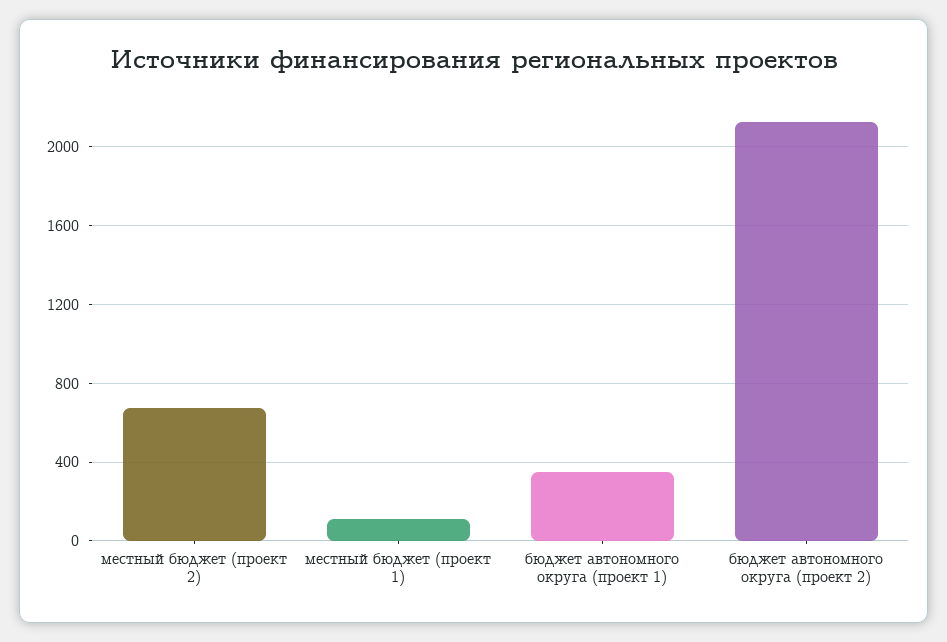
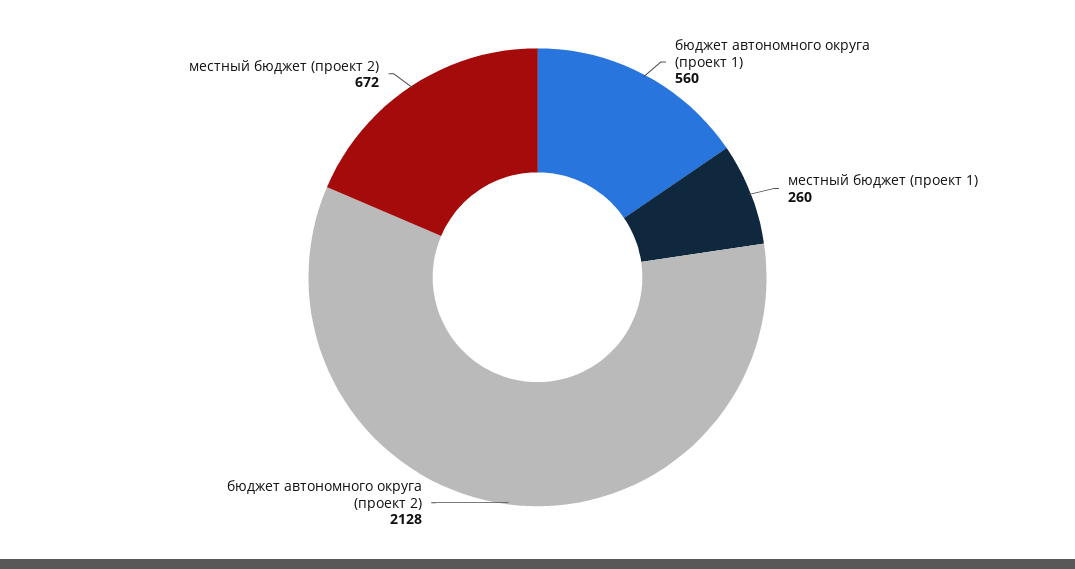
  {
    "местный бюджет (проект 2)": 672,
-   "местный бюджет (проект 1)": 100,
+   "местный бюджет (проект 1)": 260,
-   "бюджет автономного округа (проект 1)": 350,
+   "бюджет автономного округа (проект 1)": 560,
    "бюджет автономного округа (проект 2)": 2128
  }

